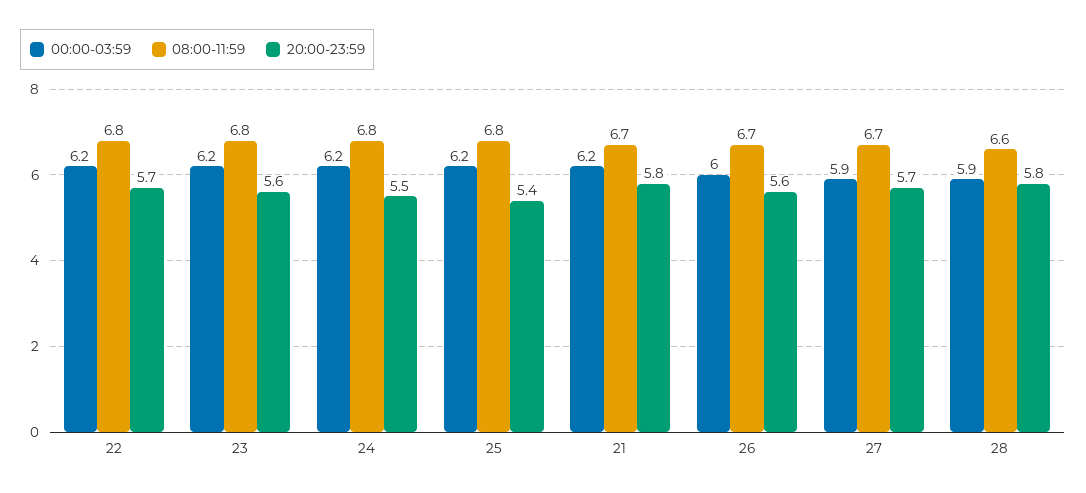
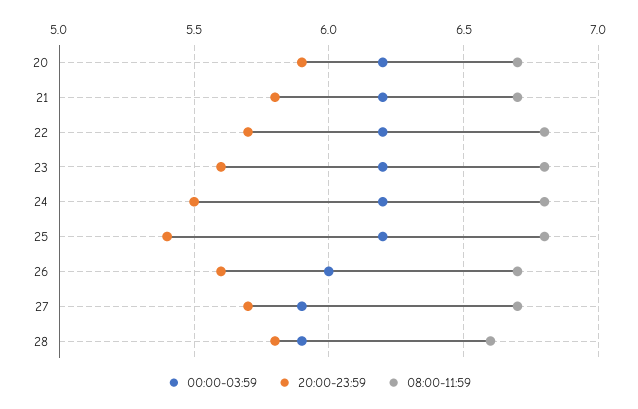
  {
    "00:00-03:59": {
      "22": 6.2,
      "23": 6.2,
      "24": 6.2,
      "25": 6.2,
      "21": 6.2,
      "26": 6,
      "27": 5.9,
-     "28": 5.9
+     "28": 5.9,
+     "20": 6.2
    },
    "08:00-11:59": {
      "22": 6.8,
      "23": 6.8,
      "24": 6.8,
      "25": 6.8,
      "21": 6.7,
      "26": 6.7,
      "27": 6.7,
-     "28": 6.6
+     "28": 6.6,
+     "20": 6.7
    },
    "20:00-23:59": {
      "22": 5.7,
      "23": 5.6,
      "24": 5.5,
      "25": 5.4,
      "21": 5.8,
      "26": 5.6,
      "27": 5.7,
-     "28": 5.8
+     "28": 5.8,
+     "20": 5.9
    }
  }

